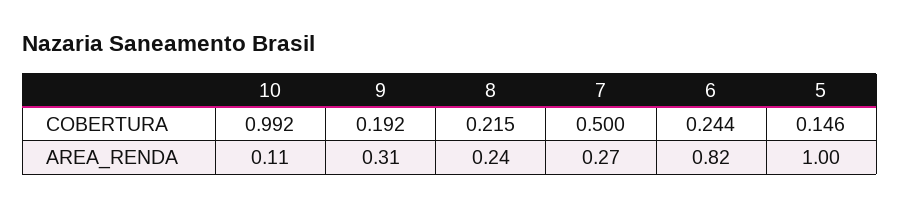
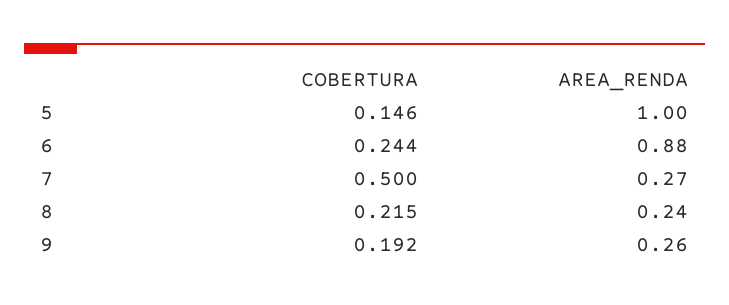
  {
-   "10": {
-     "COBERTURA": 0.992,
-     "AREA_RENDA": 0.11
-   },
    "9": {
      "COBERTURA": 0.192,
-     "AREA_RENDA": 0.31
+     "AREA_RENDA": 0.26
    },
    "8": {
      "COBERTURA": 0.215,
      "AREA_RENDA": 0.24
    },
    "7": {
      "COBERTURA": 0.5,
      "AREA_RENDA": 0.27
    },
    "6": {
      "COBERTURA": 0.244,
-     "AREA_RENDA": 0.82
+     "AREA_RENDA": 0.88
    },
    "5": {
      "COBERTURA": 0.146,
      "AREA_RENDA": 1
    }
  }

